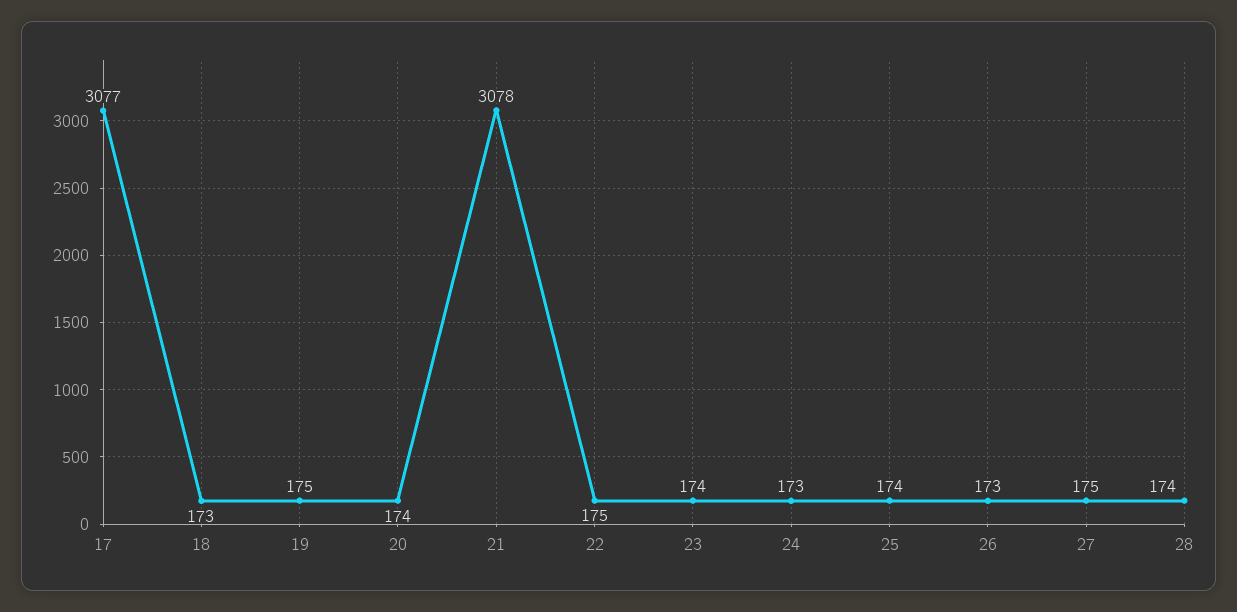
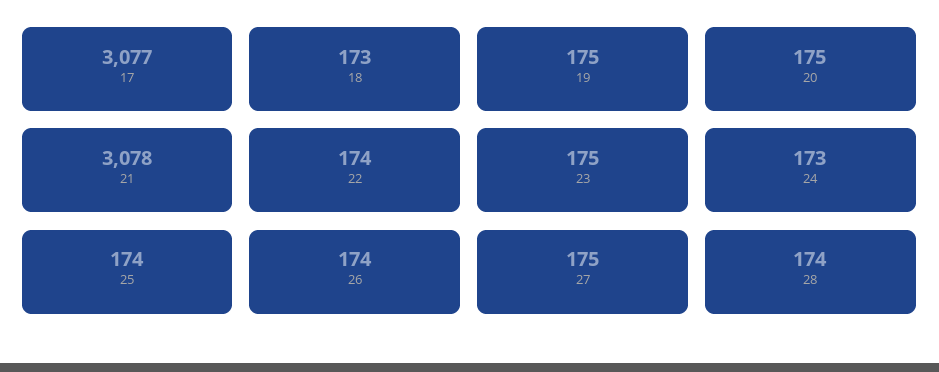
  {
    "17": 3077,
    "18": 173,
    "19": 175,
-   "20": 174,
+   "20": 175,
    "21": 3078,
-   "22": 175,
+   "22": 174,
-   "23": 174,
+   "23": 175,
    "24": 173,
    "25": 174,
-   "26": 173,
+   "26": 174,
    "27": 175,
    "28": 174
  }

